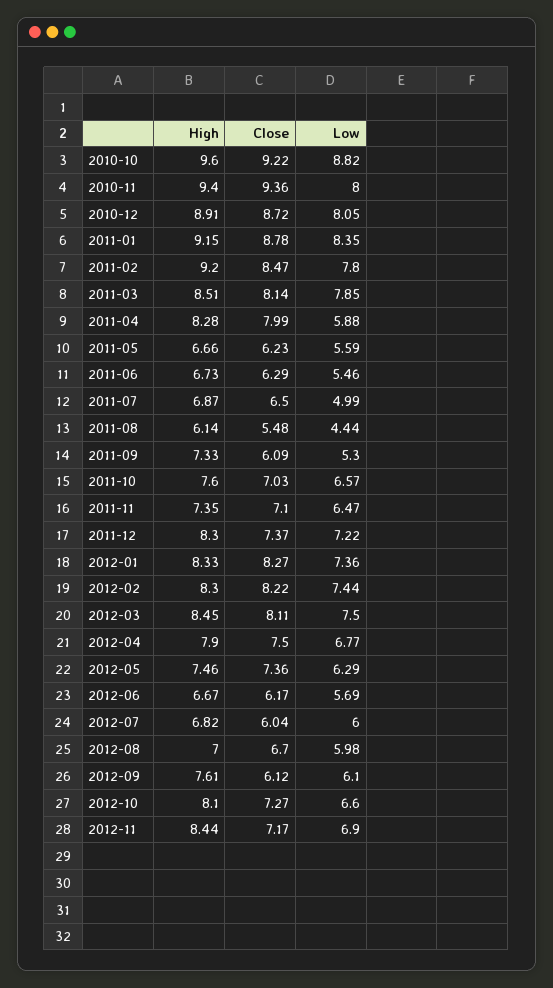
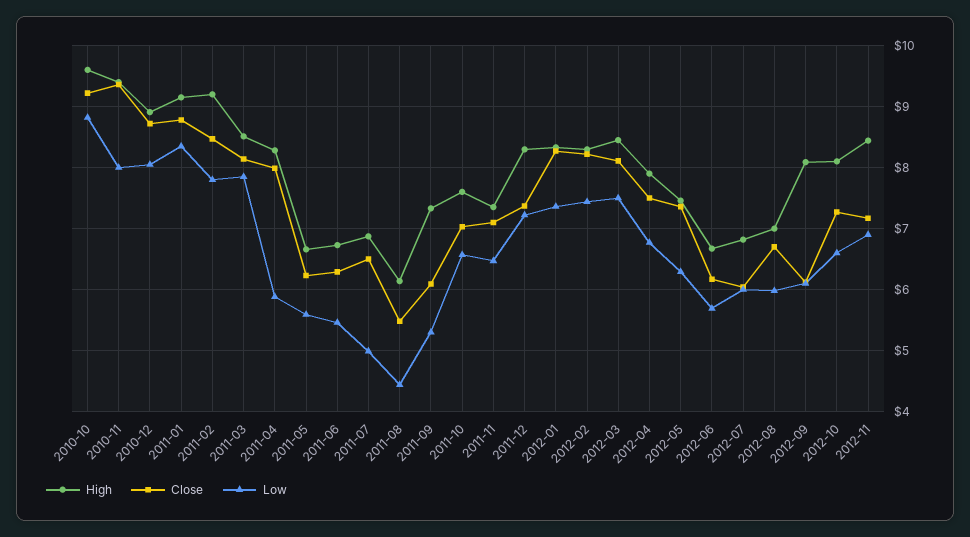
  {
    "High": {
      "2010-10": 9.6,
      "2010-11": 9.4,
      "2010-12": 8.91,
      "2011-01": 9.15,
      "2011-02": 9.2,
      "2011-03": 8.51,
      "2011-04": 8.28,
      "2011-05": 6.66,
      "2011-06": 6.73,
      "2011-07": 6.87,
      "2011-08": 6.14,
      "2011-09": 7.33,
      "2011-10": 7.6,
      "2011-11": 7.35,
      "2011-12": 8.3,
      "2012-01": 8.33,
      "2012-02": 8.3,
      "2012-03": 8.45,
      "2012-04": 7.9,
      "2012-05": 7.46,
      "2012-06": 6.67,
      "2012-07": 6.82,
      "2012-08": 7,
-     "2012-09": 7.61,
+     "2012-09": 8.1,
      "2012-10": 8.1,
      "2012-11": 8.44
    },
    "Close": {
      "2010-10": 9.22,
      "2010-11": 9.36,
      "2010-12": 8.72,
      "2011-01": 8.78,
      "2011-02": 8.47,
      "2011-03": 8.14,
      "2011-04": 7.99,
      "2011-05": 6.23,
      "2011-06": 6.29,
      "2011-07": 6.5,
      "2011-08": 5.48,
      "2011-09": 6.09,
      "2011-10": 7.03,
      "2011-11": 7.1,
      "2011-12": 7.37,
      "2012-01": 8.27,
      "2012-02": 8.22,
      "2012-03": 8.11,
      "2012-04": 7.5,
      "2012-05": 7.36,
      "2012-06": 6.17,
      "2012-07": 6.04,
      "2012-08": 6.7,
      "2012-09": 6.12,
      "2012-10": 7.27,
      "2012-11": 7.17
    },
    "Low": {
      "2010-10": 8.82,
      "2010-11": 8,
      "2010-12": 8.05,
      "2011-01": 8.35,
      "2011-02": 7.8,
      "2011-03": 7.85,
      "2011-04": 5.88,
      "2011-05": 5.59,
      "2011-06": 5.46,
      "2011-07": 4.99,
      "2011-08": 4.44,
      "2011-09": 5.3,
      "2011-10": 6.57,
      "2011-11": 6.47,
      "2011-12": 7.22,
      "2012-01": 7.36,
      "2012-02": 7.44,
      "2012-03": 7.5,
      "2012-04": 6.77,
      "2012-05": 6.29,
      "2012-06": 5.69,
      "2012-07": 6,
      "2012-08": 5.98,
      "2012-09": 6.1,
      "2012-10": 6.6,
      "2012-11": 6.9
    }
  }

